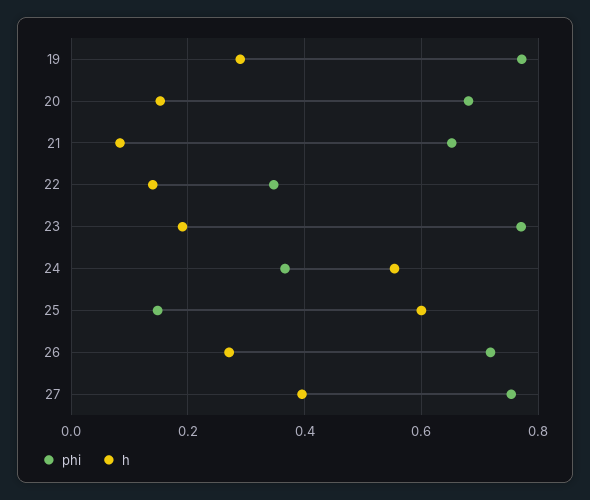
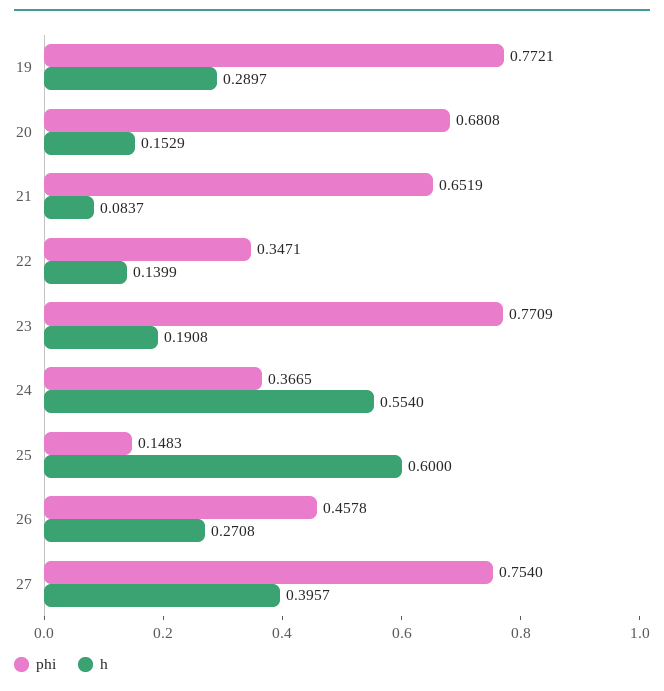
  {
    "phi": {
      "19": 0.7721,
      "20": 0.6808,
      "21": 0.6519,
      "22": 0.3471,
      "23": 0.7709,
      "24": 0.3665,
      "25": 0.1483,
-     "26": 0.72,
+     "26": 0.4578,
      "27": 0.754
    },
    "h": {
      "19": 0.2897,
      "20": 0.1529,
      "21": 0.0837,
      "22": 0.1399,
      "23": 0.1908,
      "24": 0.554,
      "25": 0.6,
      "26": 0.2708,
      "27": 0.3957
    }
  }

